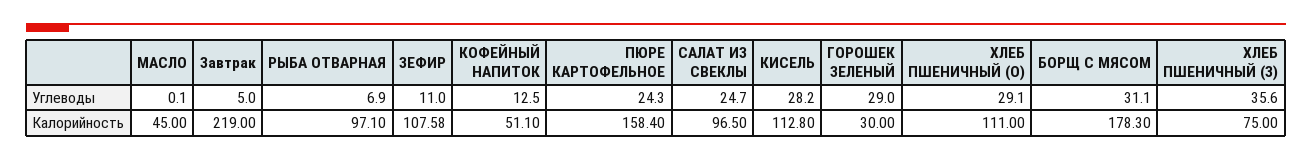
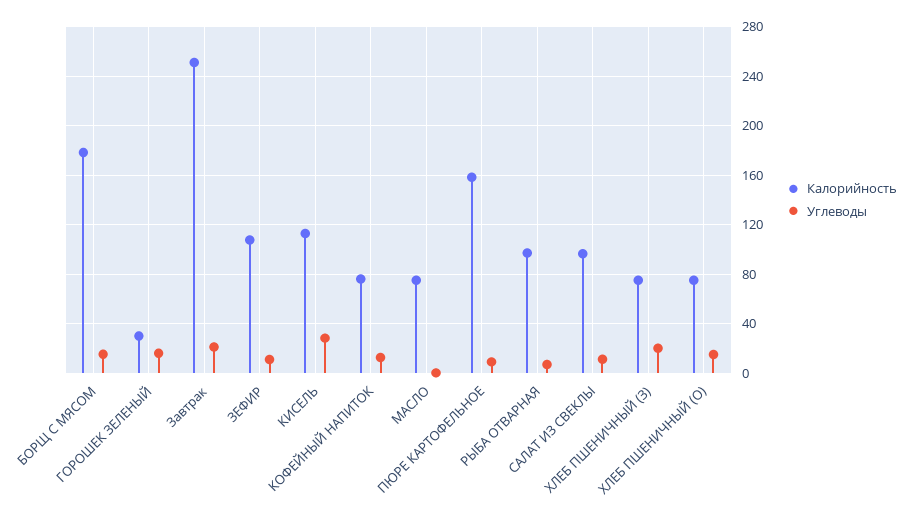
  {
    "Углеводы": {
      "МАСЛО": 0.1,
-     "Завтрак": 5,
+     "Завтрак": 20,
      "РЫБА ОТВАРНАЯ": 6.9,
      "ЗЕФИР": 11,
      "КОФЕЙНЫЙ НАПИТОК": 12.5,
-     "ПЮРЕ КАРТОФЕЛЬНОЕ": 24.3,
+     "ПЮРЕ КАРТОФЕЛЬНОЕ": 10,
-     "САЛАТ ИЗ СВЕКЛЫ": 24.7,
+     "САЛАТ ИЗ СВЕКЛЫ": 10,
      "КИСЕЛЬ": 28.2,
-     "ГОРОШЕК ЗЕЛЕНЫЙ": 29,
+     "ГОРОШЕК ЗЕЛЕНЫЙ": 15,
-     "ХЛЕБ ПШЕНИЧНЫЙ (О)": 29.1,
+     "ХЛЕБ ПШЕНИЧНЫЙ (О)": 15,
-     "БОРЩ С МЯСОМ": 31.1,
+     "БОРЩ С МЯСОМ": 15,
-     "ХЛЕБ ПШЕНИЧНЫЙ (З)": 35.6
+     "ХЛЕБ ПШЕНИЧНЫЙ (З)": 20
    },
    "Калорийность": {
-     "МАСЛО": 45,
+     "МАСЛО": 75,
-     "Завтрак": 219,
+     "Завтрак": 250,
      "РЫБА ОТВАРНАЯ": 97.1,
      "ЗЕФИР": 107.58,
-     "КОФЕЙНЫЙ НАПИТОК": 51.1,
+     "КОФЕЙНЫЙ НАПИТОК": 75,
      "ПЮРЕ КАРТОФЕЛЬНОЕ": 158.4,
      "САЛАТ ИЗ СВЕКЛЫ": 96.5,
      "КИСЕЛЬ": 112.8,
      "ГОРОШЕК ЗЕЛЕНЫЙ": 30,
-     "ХЛЕБ ПШЕНИЧНЫЙ (О)": 111,
+     "ХЛЕБ ПШЕНИЧНЫЙ (О)": 75,
      "БОРЩ С МЯСОМ": 178.3,
      "ХЛЕБ ПШЕНИЧНЫЙ (З)": 75
    }
  }

